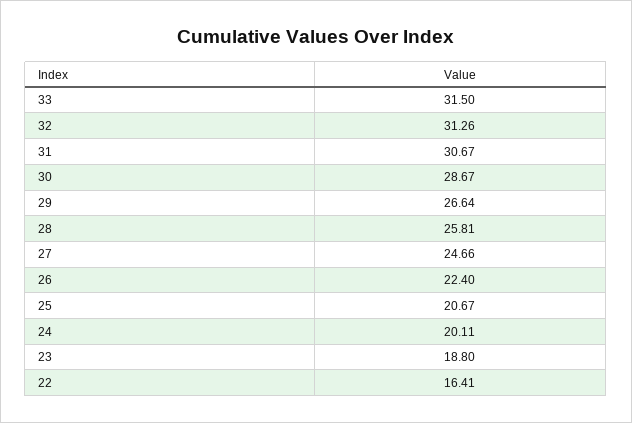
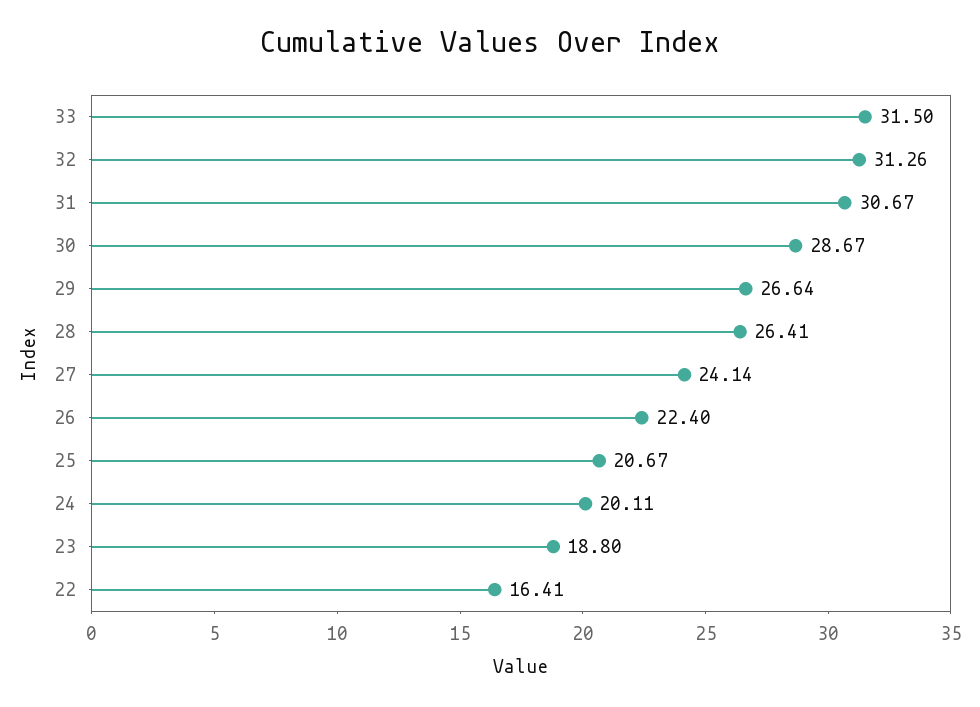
  {
    "33": 31.5,
    "32": 31.26,
    "31": 30.67,
    "30": 28.67,
    "29": 26.64,
-   "28": 25.81,
+   "28": 26.41,
-   "27": 24.66,
+   "27": 24.14,
    "26": 22.4,
    "25": 20.67,
    "24": 20.11,
    "23": 18.8,
    "22": 16.41
  }

